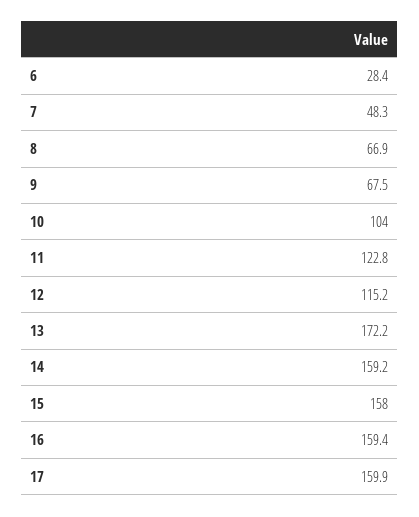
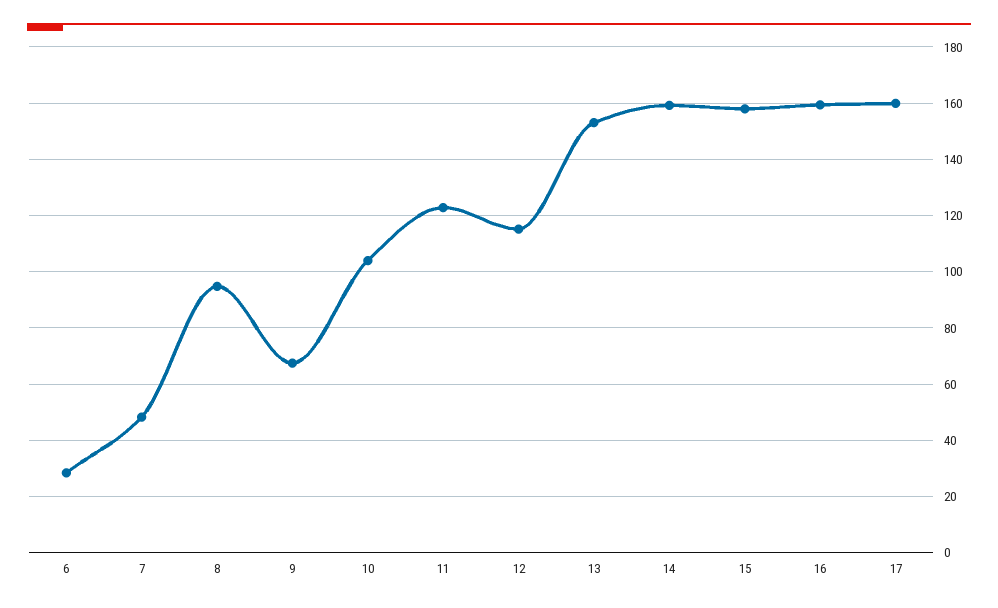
  {
    "6": 28.4,
    "7": 48.3,
-   "8": 66.9,
+   "8": 95,
    "9": 67.5,
    "10": 104,
    "11": 122.8,
    "12": 115.2,
-   "13": 172.2,
+   "13": 152.5,
    "14": 159.2,
    "15": 158,
    "16": 159.4,
    "17": 159.9
  }

